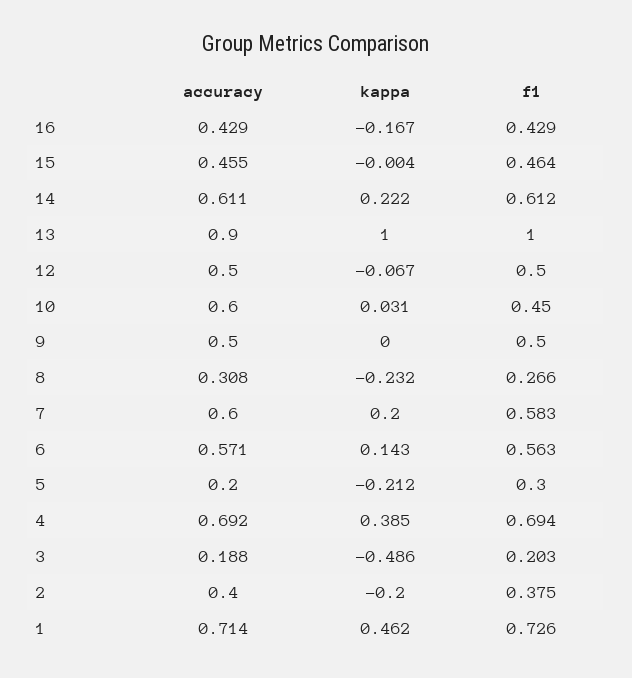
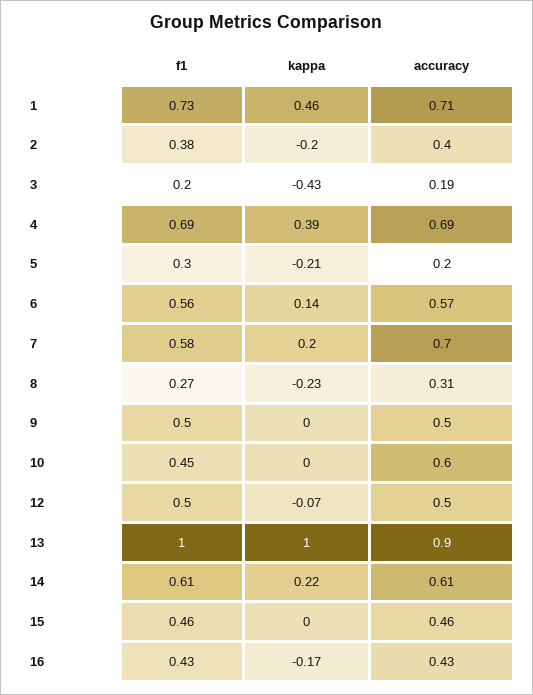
  {
    "accuracy": {
      "16": 0.429,
      "15": 0.455,
      "14": 0.611,
      "13": 0.9,
      "12": 0.5,
      "10": 0.6,
      "9": 0.5,
      "8": 0.308,
-     "7": 0.6,
+     "7": 0.7,
      "6": 0.571,
      "5": 0.2,
      "4": 0.692,
      "3": 0.188,
      "2": 0.4,
      "1": 0.714
    },
    "kappa": {
      "16": -0.167,
      "15": -0.004,
      "14": 0.222,
      "13": 1,
      "12": -0.067,
-     "10": 0.031,
+     "10": 0,
      "9": 0,
      "8": -0.232,
      "7": 0.2,
      "6": 0.143,
      "5": -0.212,
      "4": 0.385,
-     "3": -0.486,
+     "3": -0.43,
      "2": -0.2,
      "1": 0.462
    },
    "f1": {
      "16": 0.429,
      "15": 0.464,
      "14": 0.612,
      "13": 1,
      "12": 0.5,
      "10": 0.45,
      "9": 0.5,
      "8": 0.266,
      "7": 0.583,
      "6": 0.563,
      "5": 0.3,
      "4": 0.694,
      "3": 0.203,
      "2": 0.375,
      "1": 0.726
    }
  }

